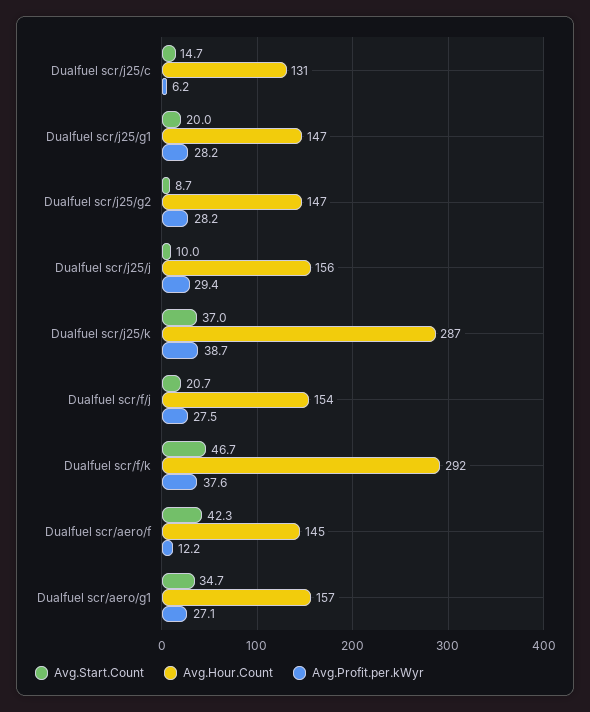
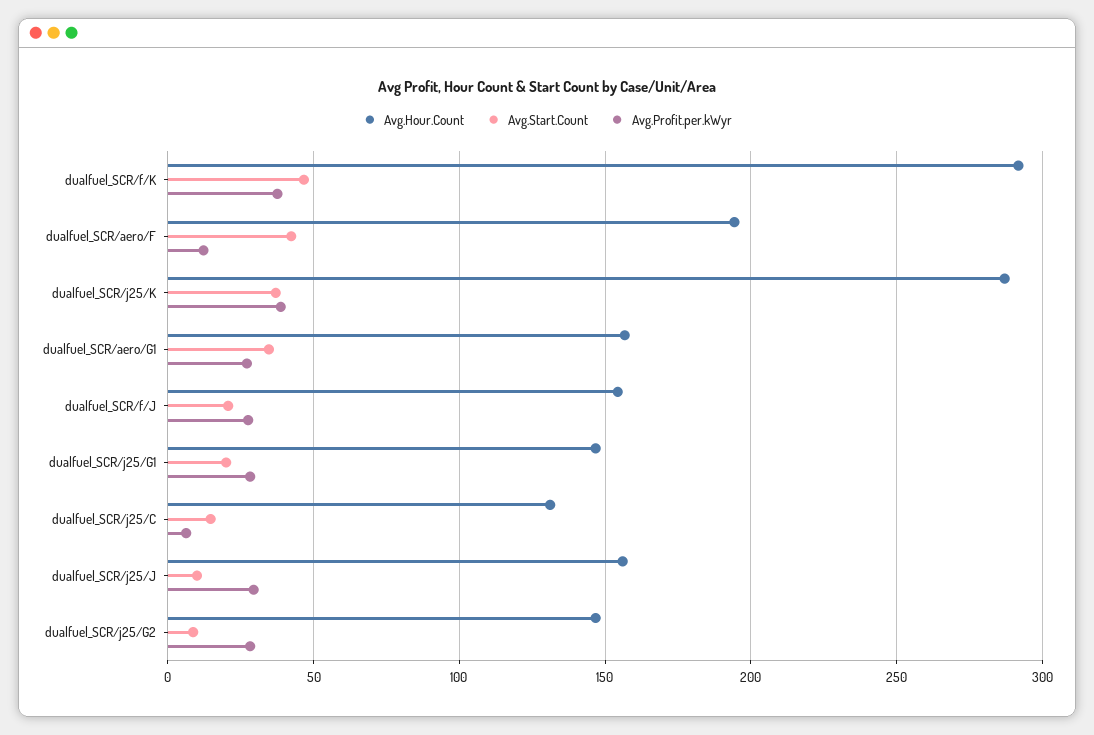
  {
    "Avg.Start.Count": {
      "Dualfuel scr/j25/c": 14.7,
      "Dualfuel scr/j25/g1": 20,
      "Dualfuel scr/j25/g2": 8.7,
      "Dualfuel scr/j25/j": 10,
      "Dualfuel scr/j25/k": 37,
      "Dualfuel scr/f/j": 20.7,
      "Dualfuel scr/f/k": 46.7,
      "Dualfuel scr/aero/f": 42.3,
      "Dualfuel scr/aero/g1": 34.7
    },
    "Avg.Hour.Count": {
      "Dualfuel scr/j25/c": 131,
      "Dualfuel scr/j25/g1": 147,
      "Dualfuel scr/j25/g2": 147,
      "Dualfuel scr/j25/j": 156,
      "Dualfuel scr/j25/k": 287,
      "Dualfuel scr/f/j": 154,
      "Dualfuel scr/f/k": 292,
-     "Dualfuel scr/aero/f": 145,
+     "Dualfuel scr/aero/f": 195,
      "Dualfuel scr/aero/g1": 157
    },
    "Avg.Profit.per.kWyr": {
      "Dualfuel scr/j25/c": 6.2,
      "Dualfuel scr/j25/g1": 28.2,
      "Dualfuel scr/j25/g2": 28.2,
      "Dualfuel scr/j25/j": 29.4,
      "Dualfuel scr/j25/k": 38.7,
      "Dualfuel scr/f/j": 27.5,
      "Dualfuel scr/f/k": 37.6,
      "Dualfuel scr/aero/f": 12.2,
      "Dualfuel scr/aero/g1": 27.1
    }
  }

